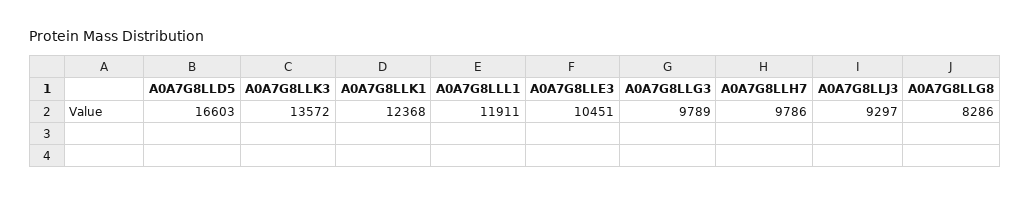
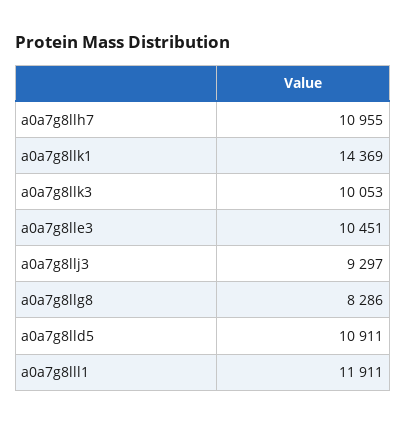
  {
-   "A0A7G8LLD5": 16603,
+   "A0A7G8LLD5": 10911,
-   "A0A7G8LLK3": 13572,
+   "A0A7G8LLK3": 10053,
-   "A0A7G8LLK1": 12368,
+   "A0A7G8LLK1": 14369,
    "A0A7G8LLL1": 11911,
    "A0A7G8LLE3": 10451,
-   "A0A7G8LLG3": 9789,
-   "A0A7G8LLH7": 9786,
+   "A0A7G8LLH7": 10955,
    "A0A7G8LLJ3": 9297,
    "A0A7G8LLG8": 8286
  }

